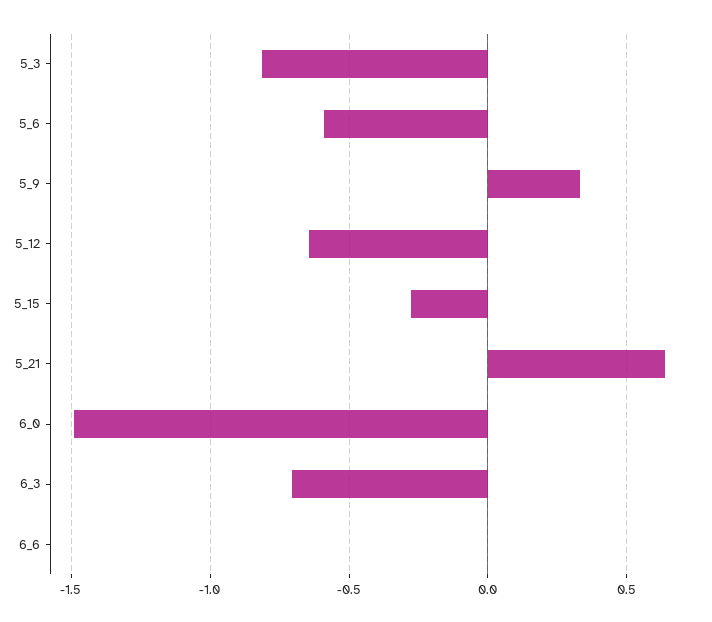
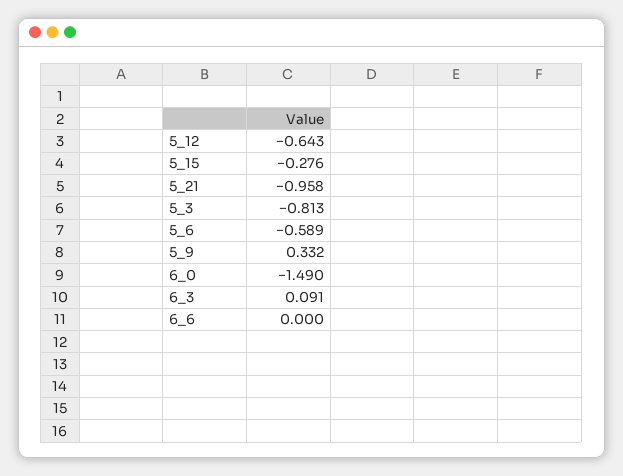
  {
    "5_3": -0.813,
    "5_6": -0.589,
    "5_9": 0.332,
    "5_12": -0.643,
    "5_15": -0.276,
-   "5_21": 0.65,
+   "5_21": -0.958,
    "6_0": -1.49,
-   "6_3": -0.7,
+   "6_3": 0.091,
    "6_6": 0
  }

